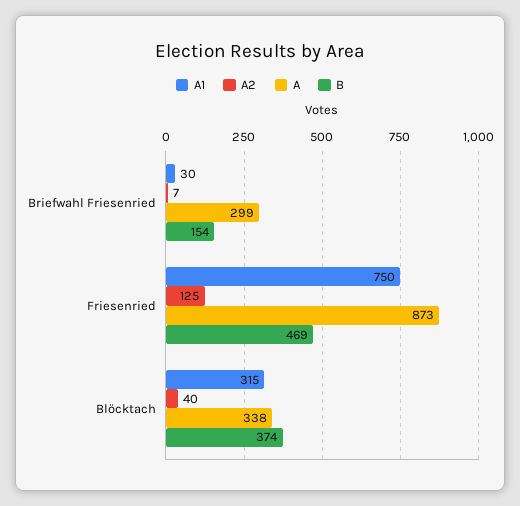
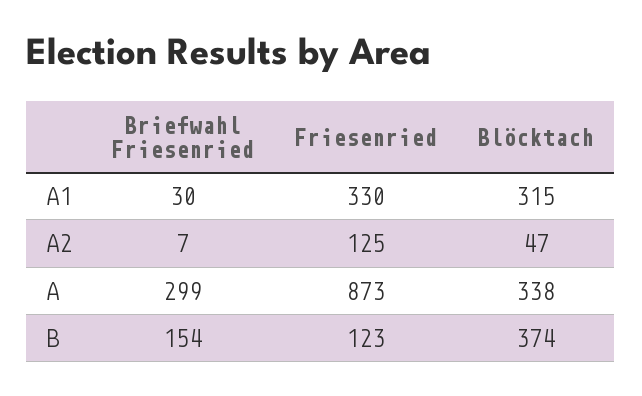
  {
    "A1": {
      "Briefwahl Friesenried": 30,
-     "Friesenried": 750,
+     "Friesenried": 330,
      "Blöcktach": 315
    },
    "A2": {
      "Briefwahl Friesenried": 7,
      "Friesenried": 125,
-     "Blöcktach": 40
+     "Blöcktach": 47
    },
    "A": {
      "Briefwahl Friesenried": 299,
      "Friesenried": 873,
      "Blöcktach": 338
    },
    "B": {
      "Briefwahl Friesenried": 154,
-     "Friesenried": 469,
+     "Friesenried": 123,
      "Blöcktach": 374
    }
  }

